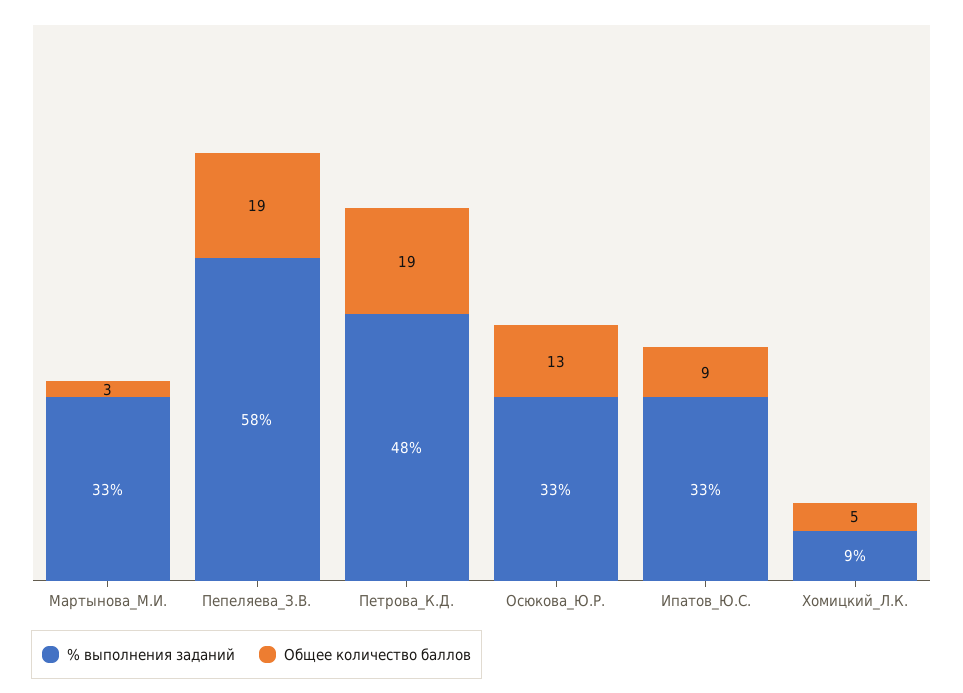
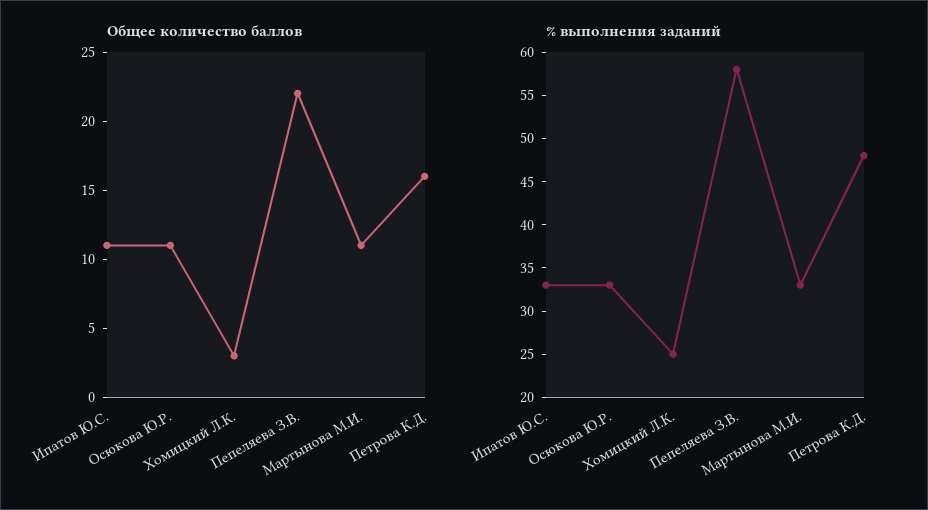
  {
    "% выполнения заданий": {
      "Мартынова_М.И.": 33,
      "Пепеляева_З.В.": 58,
      "Петрова_К.Д.": 48,
      "Осюкова_Ю.Р.": 33,
      "Ипатов_Ю.С.": 33,
-     "Хомицкий_Л.К.": 9
+     "Хомицкий_Л.К.": 25
    },
    "Общее количество баллов": {
-     "Мартынова_М.И.": 3,
+     "Мартынова_М.И.": 11,
-     "Пепеляева_З.В.": 19,
+     "Пепеляева_З.В.": 22,
-     "Петрова_К.Д.": 19,
+     "Петрова_К.Д.": 16,
-     "Осюкова_Ю.Р.": 13,
+     "Осюкова_Ю.Р.": 11,
-     "Ипатов_Ю.С.": 9,
+     "Ипатов_Ю.С.": 11,
-     "Хомицкий_Л.К.": 5
+     "Хомицкий_Л.К.": 3
    }
  }

